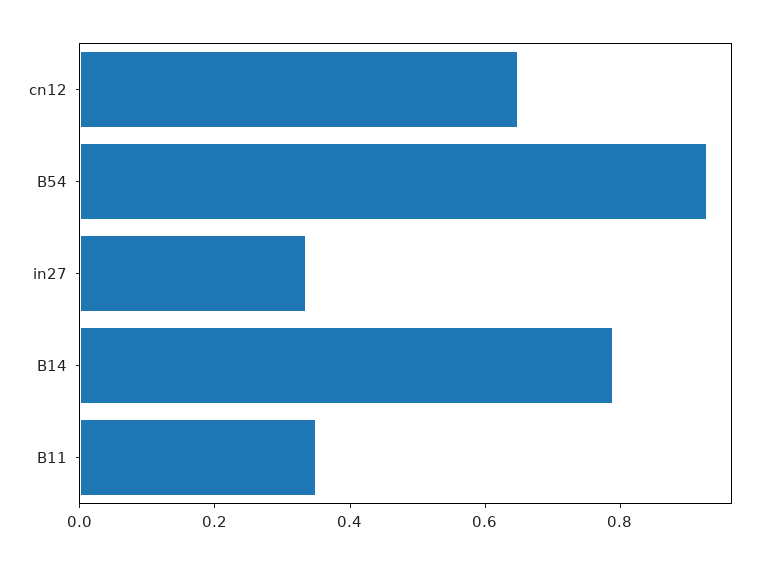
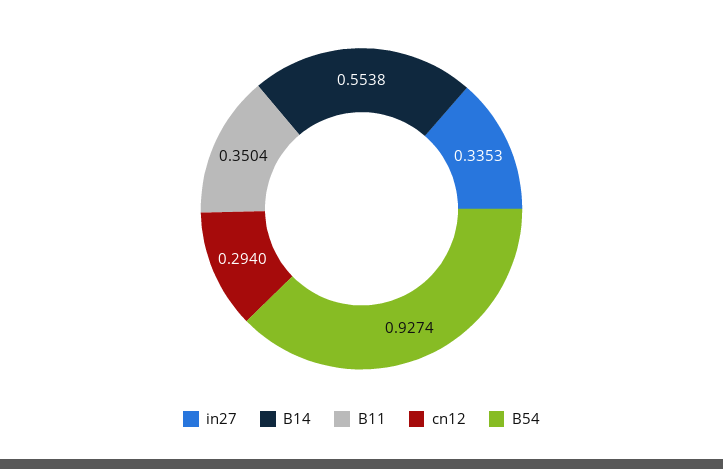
  {
-   "cn12": 0.65,
+   "cn12": 0.294,
    "B54": 0.9274,
    "in27": 0.3353,
-   "B14": 0.8,
+   "B14": 0.5538,
    "B11": 0.3504
  }

